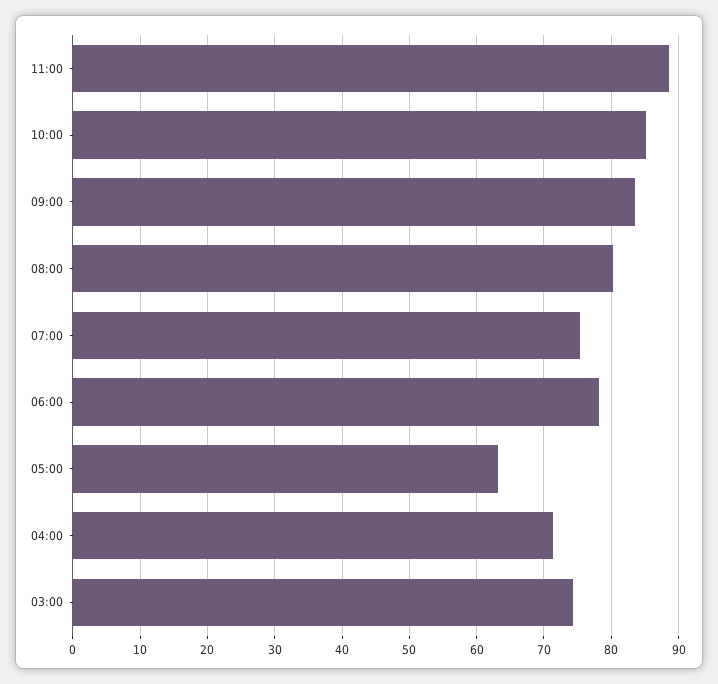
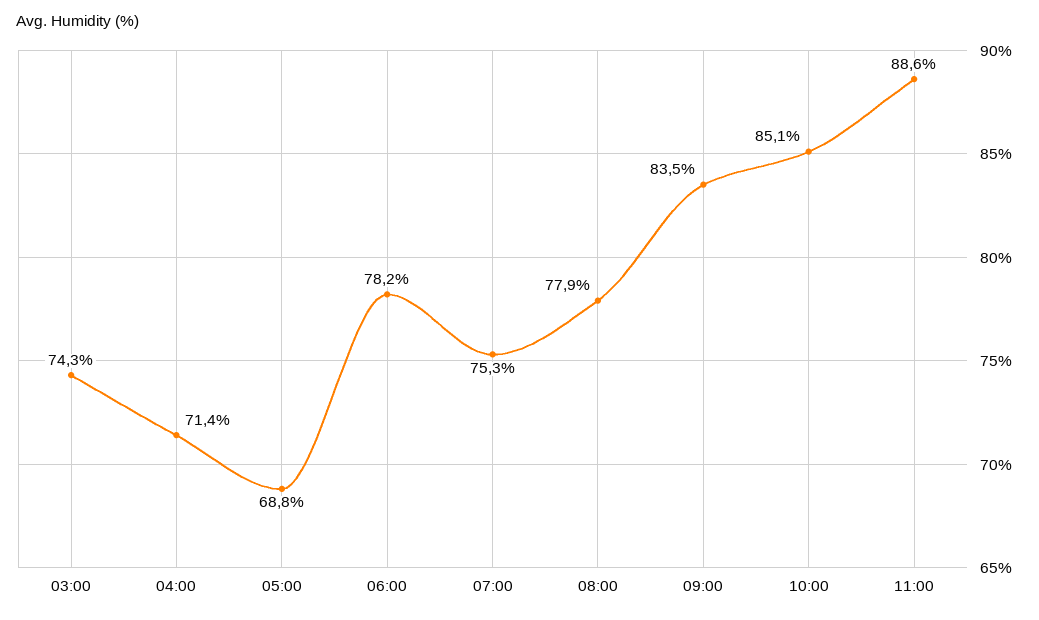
  {
    "11:00": 88.6,
    "10:00": 85.1,
    "09:00": 83.5,
-   "08:00": 80,
+   "08:00": 77.9,
    "07:00": 75.3,
    "06:00": 78.2,
-   "05:00": 63,
+   "05:00": 68.8,
    "04:00": 71.4,
    "03:00": 74.3
  }

